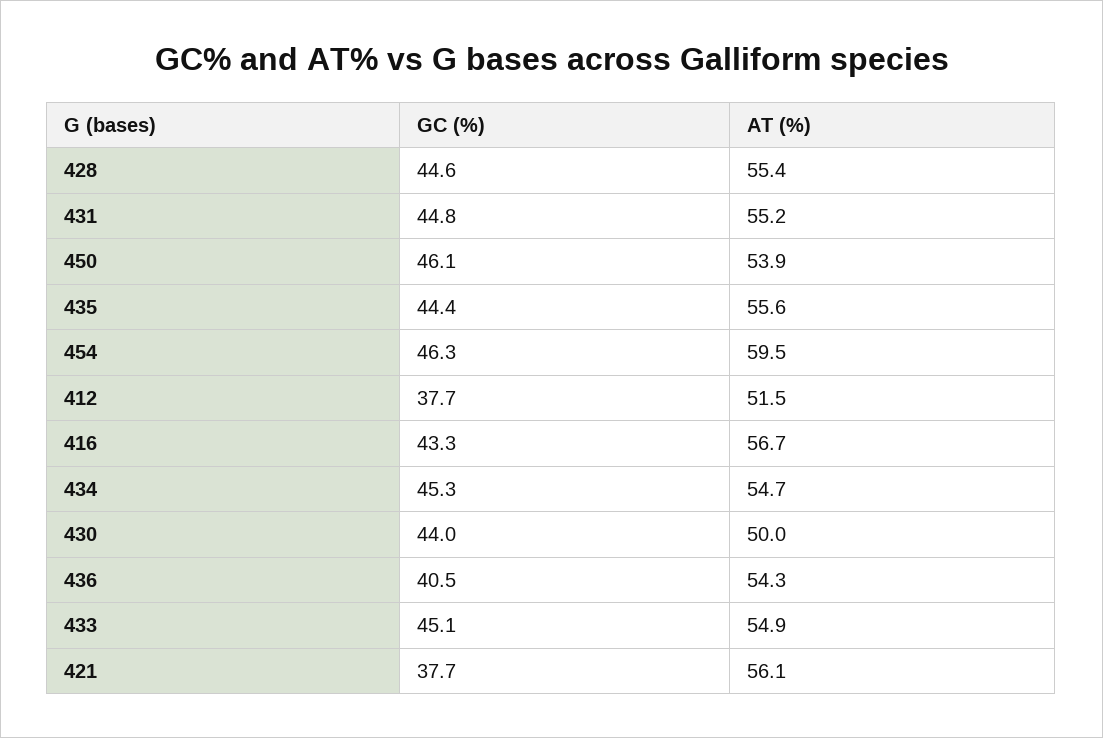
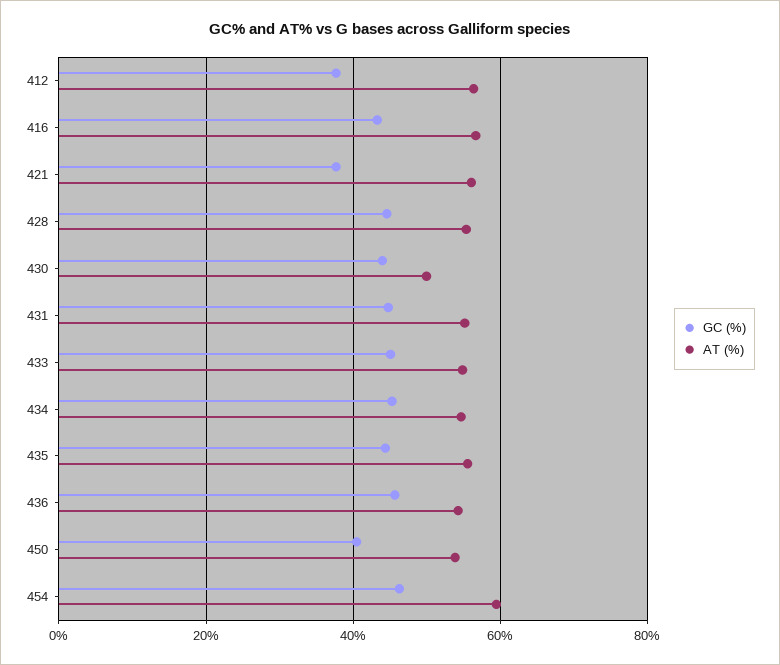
  {
    "GC (%)": {
      "428": 44.6,
      "431": 44.8,
-     "450": 46.1,
+     "450": 40,
      "435": 44.4,
      "454": 46.3,
      "412": 37.7,
      "416": 43.3,
      "434": 45.3,
      "430": 44,
-     "436": 40.5,
+     "436": 46,
      "433": 45.1,
      "421": 37.7
    },
    "AT (%)": {
      "428": 55.4,
      "431": 55.2,
      "450": 53.9,
      "435": 55.6,
      "454": 59.5,
-     "412": 51.5,
+     "412": 56,
      "416": 56.7,
      "434": 54.7,
      "430": 50,
      "436": 54.3,
      "433": 54.9,
      "421": 56.1
    }
  }

